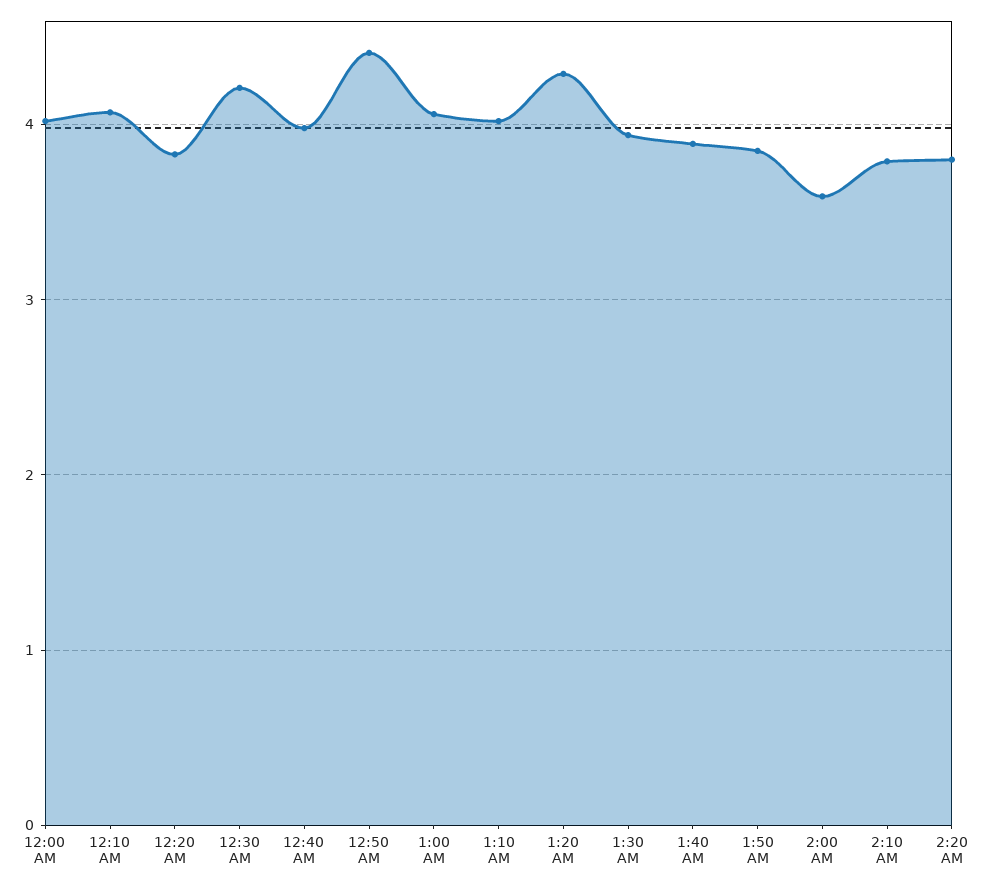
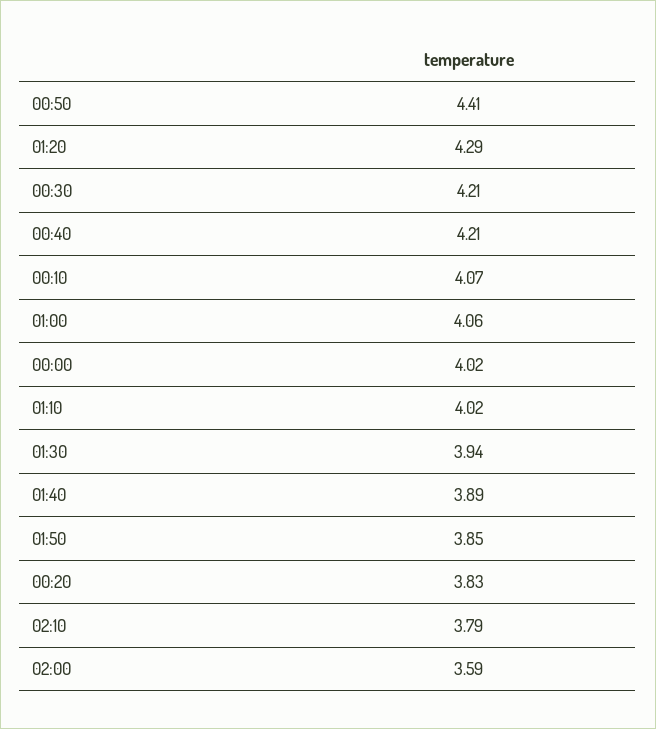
  {
    "12:00 AM": 4.02,
    "12:10 AM": 4.07,
    "12:20 AM": 3.83,
    "12:30 AM": 4.21,
-   "12:40 AM": 4,
+   "12:40 AM": 4.21,
    "12:50 AM": 4.41,
    "1:00 AM": 4.06,
    "1:10 AM": 4.02,
    "1:20 AM": 4.29,
    "1:30 AM": 3.94,
    "1:40 AM": 3.89,
    "1:50 AM": 3.85,
    "2:00 AM": 3.59,
-   "2:10 AM": 3.79,
+   "2:10 AM": 3.79
-   "2:20 AM": 3.8
  }

